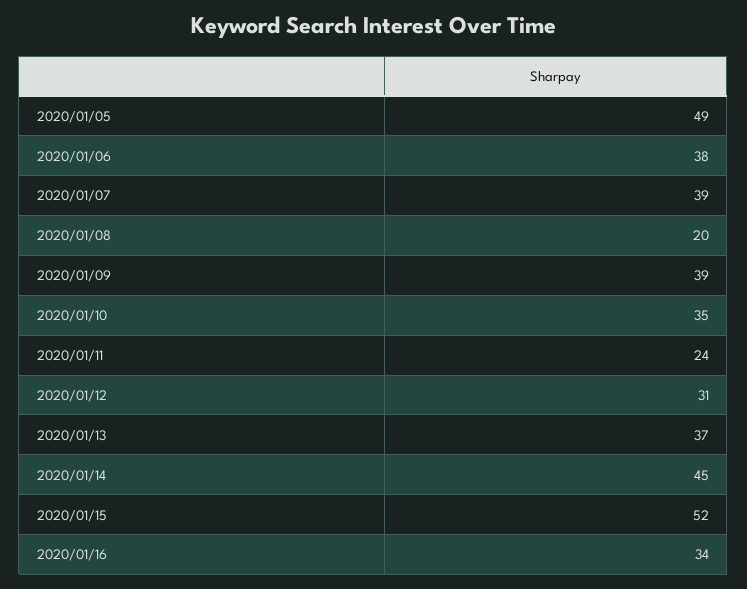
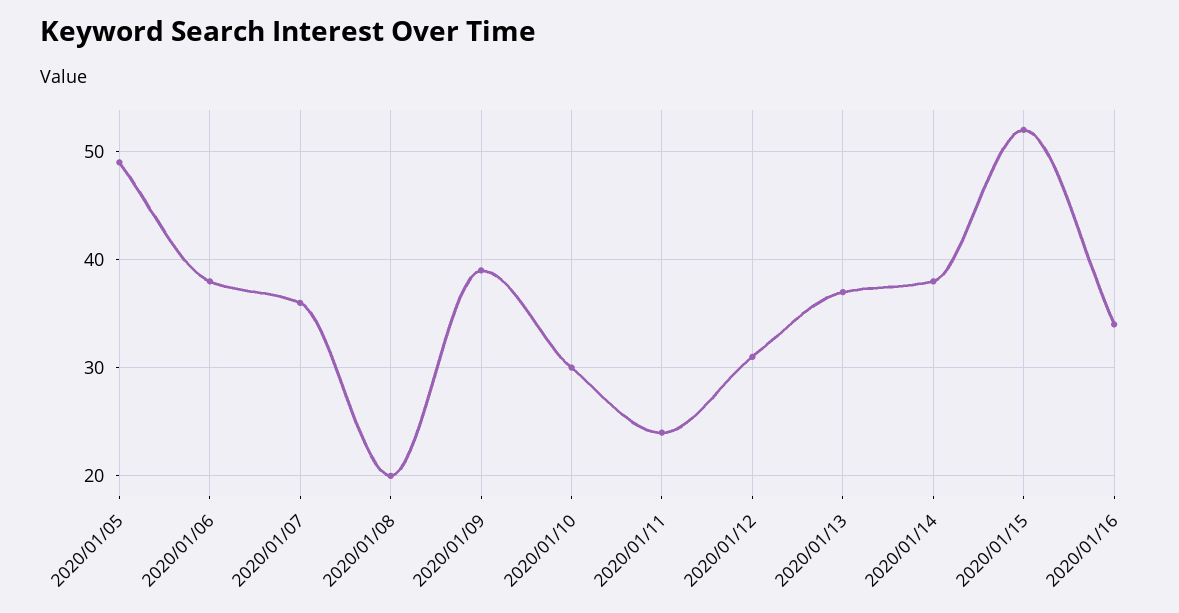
  {
    "2020/01/05": 49,
    "2020/01/06": 38,
-   "2020/01/07": 39,
+   "2020/01/07": 36,
    "2020/01/08": 20,
    "2020/01/09": 39,
-   "2020/01/10": 35,
+   "2020/01/10": 30,
    "2020/01/11": 24,
    "2020/01/12": 31,
    "2020/01/13": 37,
-   "2020/01/14": 45,
+   "2020/01/14": 38,
    "2020/01/15": 52,
    "2020/01/16": 34
  }

